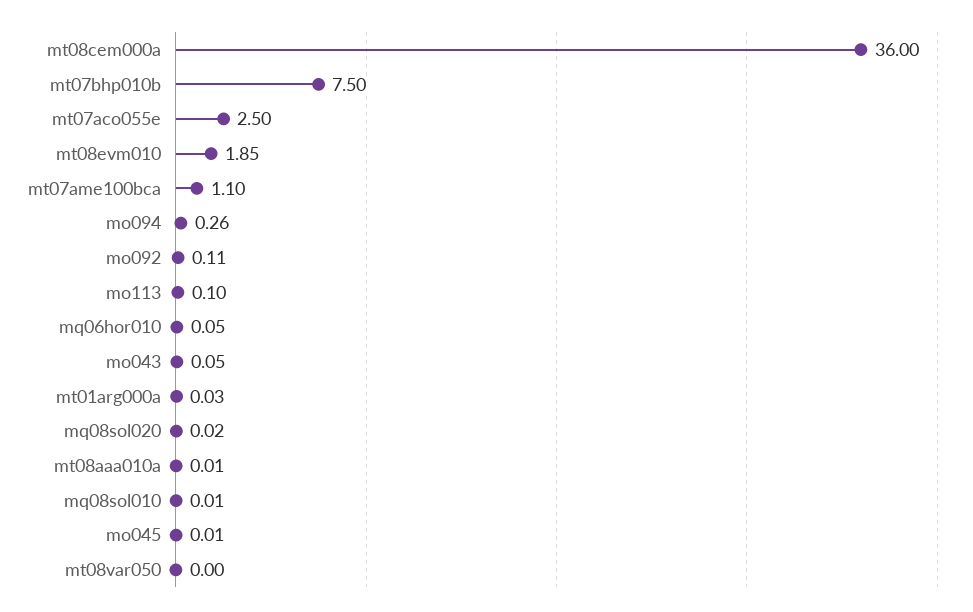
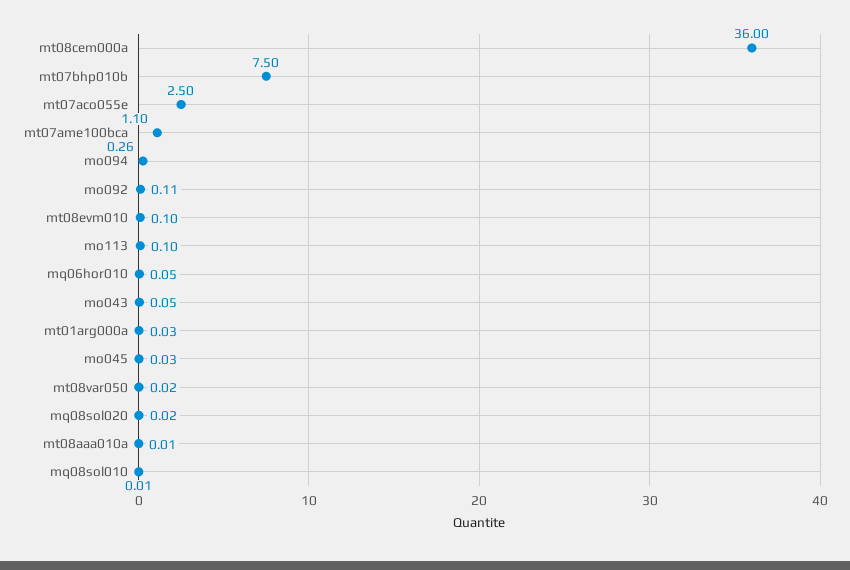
  {
    "mt08cem000a": 36,
    "mt07bhp010b": 7.5,
    "mt07aco055e": 2.5,
-   "mt08evm010": 1.85,
+   "mt08evm010": 0.1,
    "mt07ame100bca": 1.1,
    "mo094": 0.26,
    "mo092": 0.11,
    "mo113": 0.1,
    "mq06hor010": 0.05,
    "mo043": 0.05,
    "mt01arg000a": 0.03,
    "mq08sol020": 0.02,
    "mt08aaa010a": 0.01,
    "mq08sol010": 0.01,
-   "mo045": 0.01,
+   "mo045": 0.03,
-   "mt08var050": 0
+   "mt08var050": 0.02
  }

